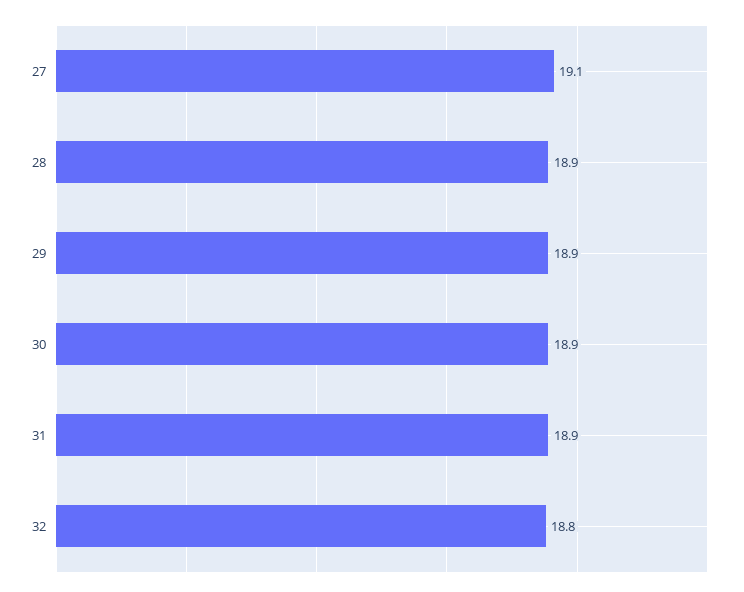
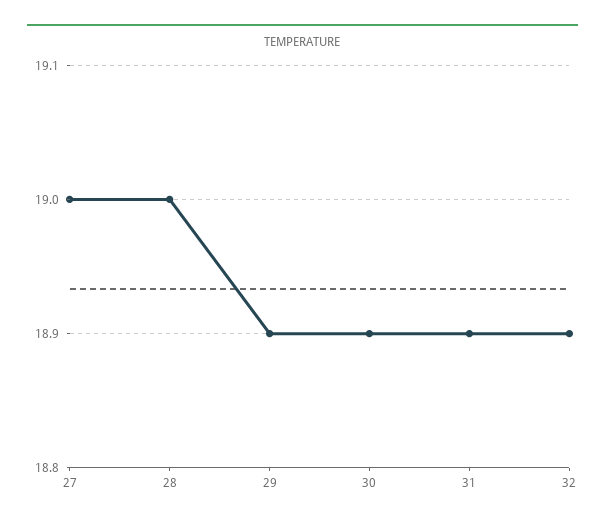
  {
-   "27": 19.1,
+   "27": 19,
-   "28": 18.9,
+   "28": 19,
    "29": 18.9,
    "30": 18.9,
    "31": 18.9,
-   "32": 18.8
+   "32": 18.9
  }

